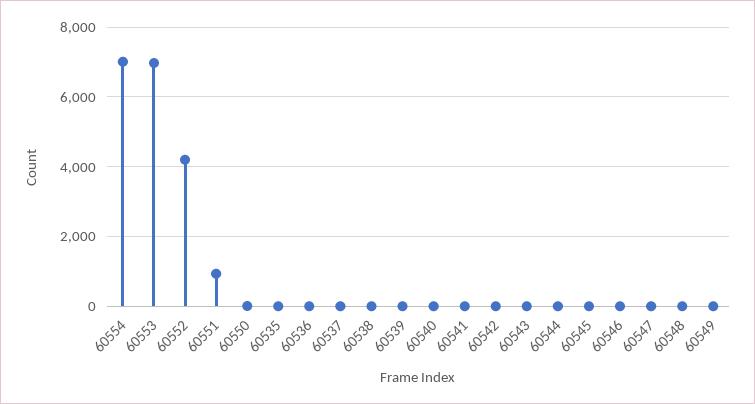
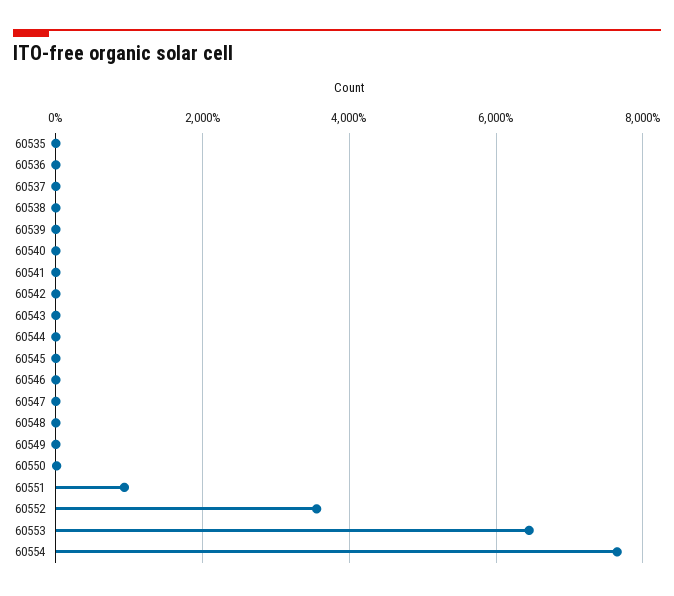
  {
-   "60554": 7000,
+   "60554": 7600,
-   "60553": 7000,
+   "60553": 6400,
-   "60552": 4200,
+   "60552": 3600,
    "60551": 1000,
    "60550": 0,
    "60535": 0,
    "60536": 0,
    "60537": 0,
    "60538": 0,
    "60539": 0,
    "60540": 0,
    "60541": 0,
    "60542": 0,
    "60543": 0,
    "60544": 0,
    "60545": 0,
    "60546": 0,
    "60547": 0,
    "60548": 0,
    "60549": 0
  }

